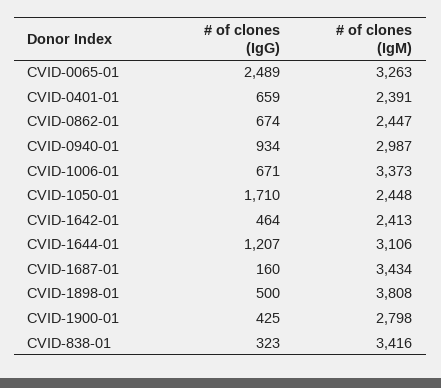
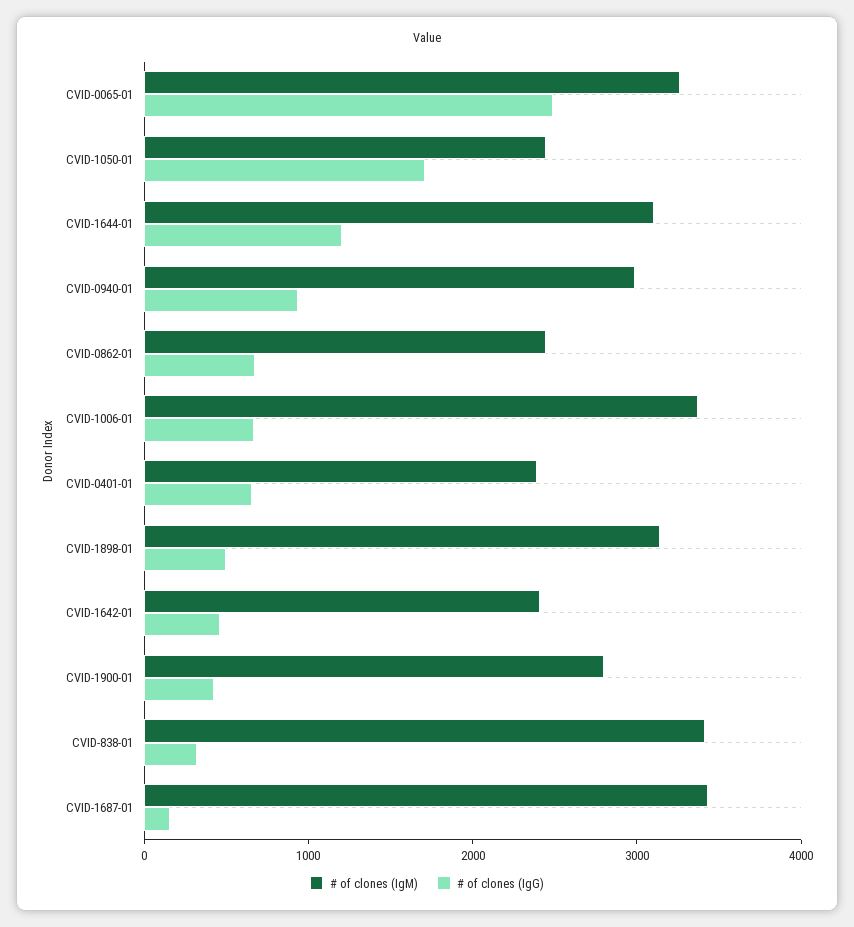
  {
    "# of clones (IgG)": {
      "CVID-0065-01": 2489,
      "CVID-0401-01": 659,
      "CVID-0862-01": 674,
      "CVID-0940-01": 934,
      "CVID-1006-01": 671,
      "CVID-1050-01": 1710,
      "CVID-1642-01": 464,
      "CVID-1644-01": 1207,
      "CVID-1687-01": 160,
      "CVID-1898-01": 500,
      "CVID-1900-01": 425,
      "CVID-838-01": 323
    },
    "# of clones (IgM)": {
      "CVID-0065-01": 3263,
      "CVID-0401-01": 2391,
      "CVID-0862-01": 2447,
      "CVID-0940-01": 2987,
      "CVID-1006-01": 3373,
      "CVID-1050-01": 2448,
      "CVID-1642-01": 2413,
      "CVID-1644-01": 3106,
      "CVID-1687-01": 3434,
-     "CVID-1898-01": 3808,
+     "CVID-1898-01": 3200,
      "CVID-1900-01": 2798,
      "CVID-838-01": 3416
    }
  }

